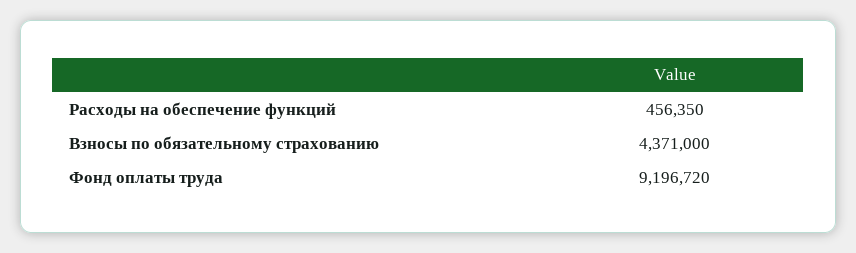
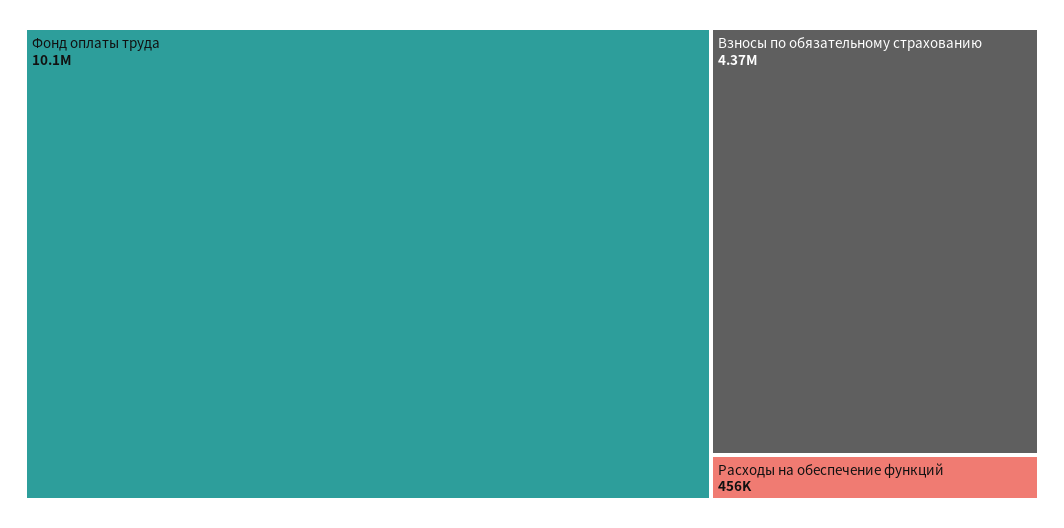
  {
    "Расходы на обеспечение функций": 456350,
    "Взносы по обязательному страхованию": 4371000,
-   "Фонд оплаты труда": 9196720
+   "Фонд оплаты труда": 10100000
  }

